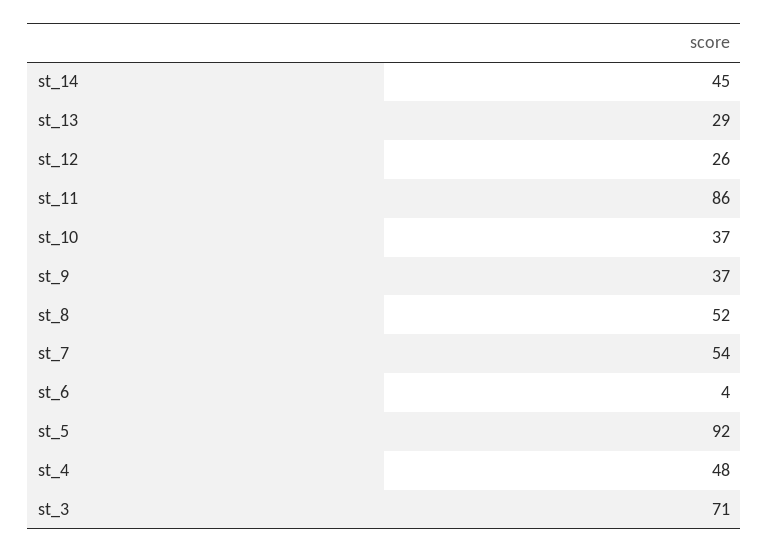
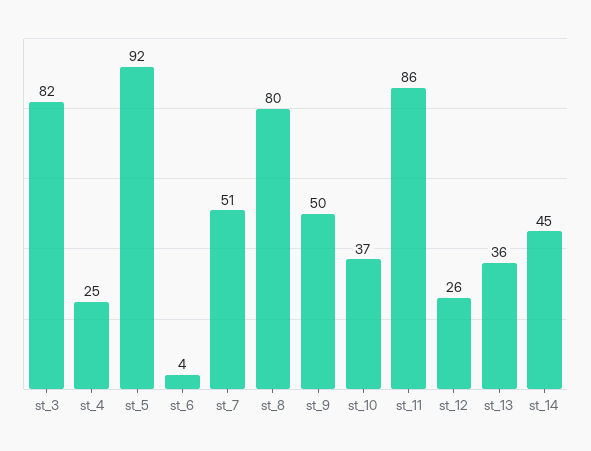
  {
    "st_14": 45,
-   "st_13": 29,
+   "st_13": 36,
    "st_12": 26,
    "st_11": 86,
    "st_10": 37,
-   "st_9": 37,
+   "st_9": 50,
-   "st_8": 52,
+   "st_8": 80,
-   "st_7": 54,
+   "st_7": 51,
    "st_6": 4,
    "st_5": 92,
-   "st_4": 48,
+   "st_4": 25,
-   "st_3": 71
+   "st_3": 82
  }

